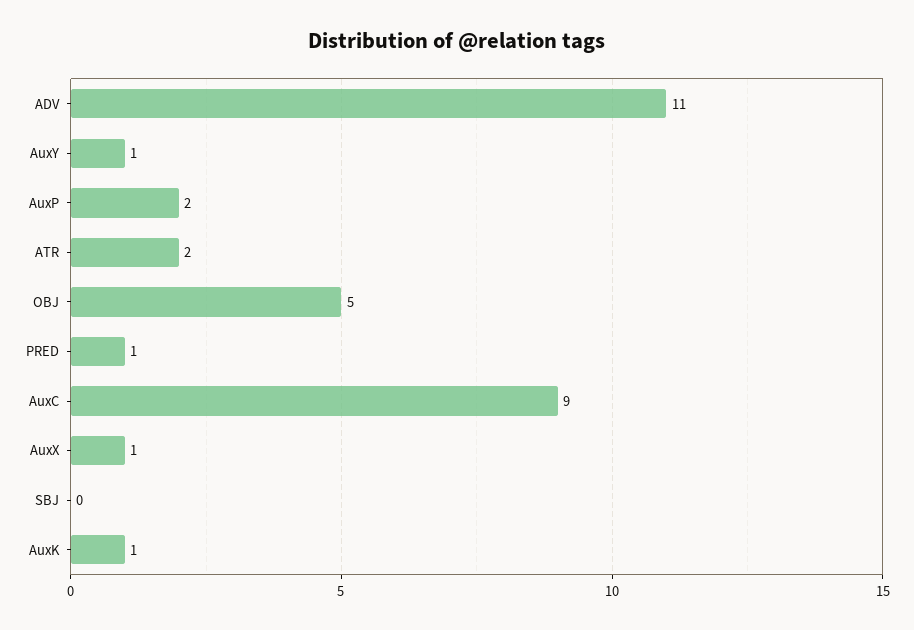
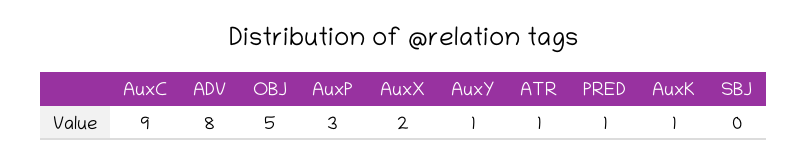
  {
-   "ADV": 11,
+   "ADV": 8,
    "AuxY": 1,
-   "AuxP": 2,
+   "AuxP": 3,
-   "ATR": 2,
+   "ATR": 1,
    "OBJ": 5,
    "PRED": 1,
    "AuxC": 9,
-   "AuxX": 1,
+   "AuxX": 2,
    "SBJ": 0,
    "AuxK": 1
  }

